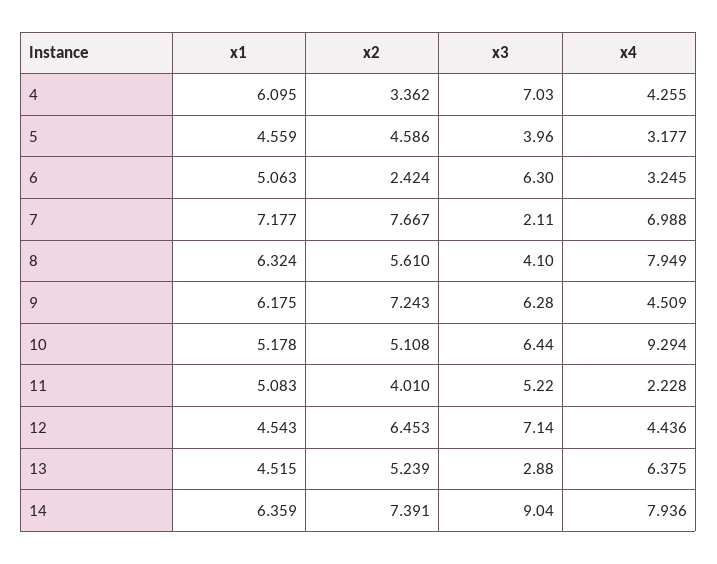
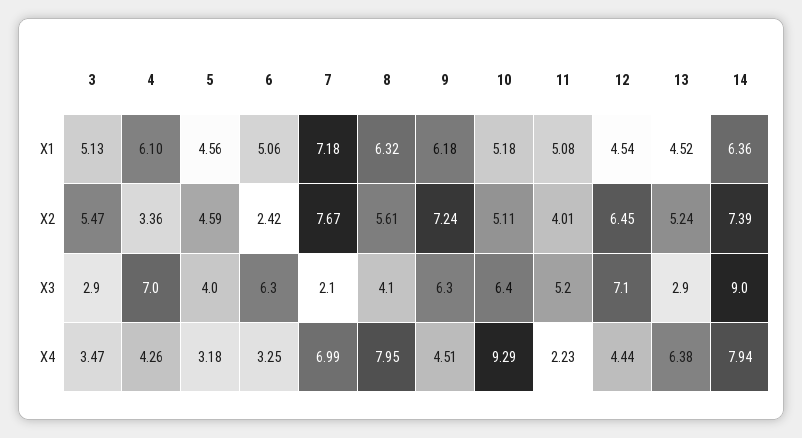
  {
    "x1": {
      "4": 6.095,
      "5": 4.559,
      "6": 5.063,
      "7": 7.177,
      "8": 6.324,
      "9": 6.175,
      "10": 5.178,
      "11": 5.083,
      "12": 4.543,
      "13": 4.515,
-     "14": 6.359
+     "14": 6.359,
+     "3": 5.13
    },
    "x2": {
      "4": 3.362,
      "5": 4.586,
      "6": 2.424,
      "7": 7.667,
      "8": 5.61,
      "9": 7.243,
      "10": 5.108,
      "11": 4.01,
      "12": 6.453,
      "13": 5.239,
-     "14": 7.391
+     "14": 7.391,
+     "3": 5.47
    },
    "x3": {
      "4": 7.03,
      "5": 3.96,
      "6": 6.3,
      "7": 2.11,
      "8": 4.1,
      "9": 6.28,
      "10": 6.44,
      "11": 5.22,
      "12": 7.14,
      "13": 2.88,
-     "14": 9.04
+     "14": 9.04,
+     "3": 2.9
    },
    "x4": {
      "4": 4.255,
      "5": 3.177,
      "6": 3.245,
      "7": 6.988,
      "8": 7.949,
      "9": 4.509,
      "10": 9.294,
      "11": 2.228,
      "12": 4.436,
      "13": 6.375,
-     "14": 7.936
+     "14": 7.936,
+     "3": 3.47
    }
  }

